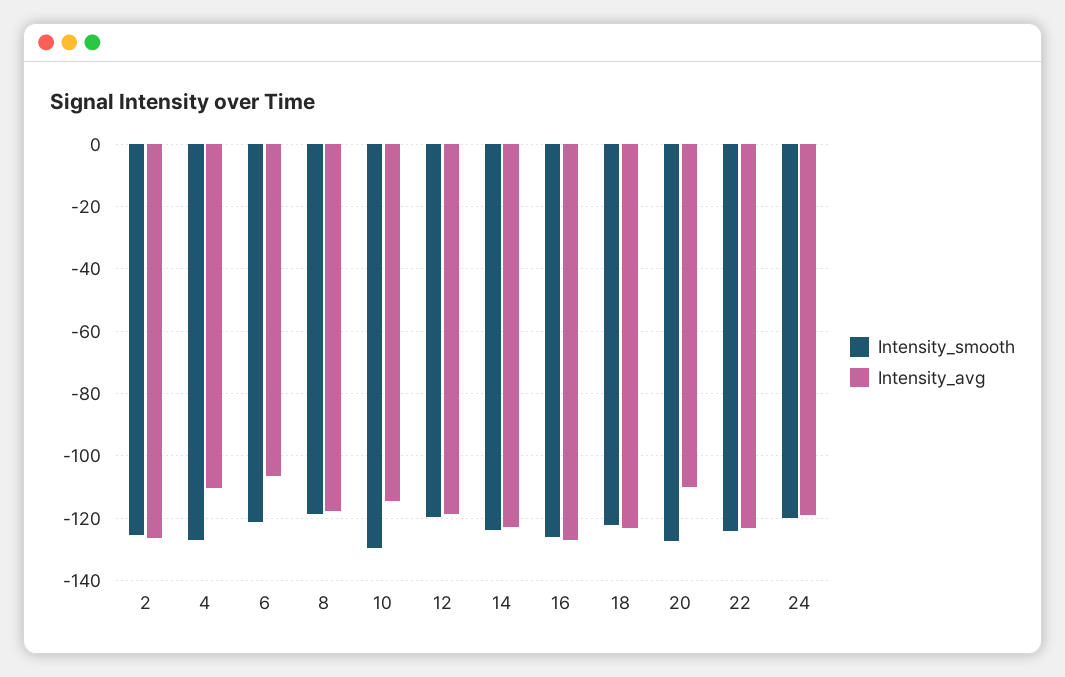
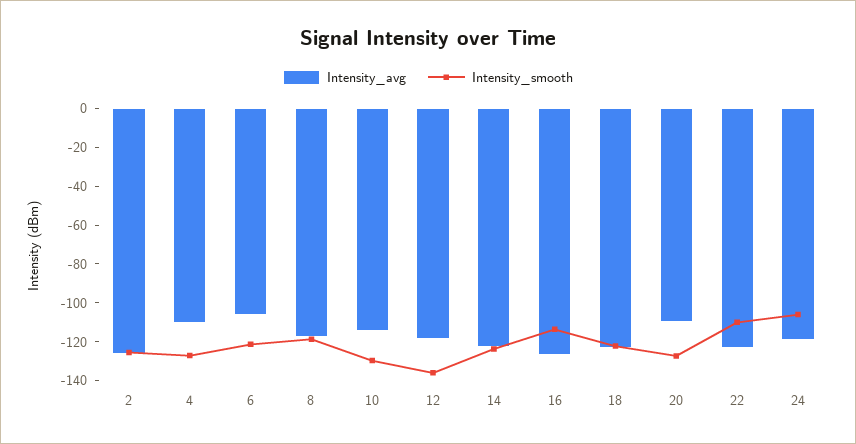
  {
    "Intensity_smooth": {
      "2": -126,
      "4": -128,
      "6": -122,
      "8": -118,
      "10": -130,
-     "12": -120,
+     "12": -135,
      "14": -124,
-     "16": -126,
+     "16": -115,
      "18": -122,
      "20": -128,
-     "22": -124,
+     "22": -110,
-     "24": -120
+     "24": -105
    },
    "Intensity_avg": {
      "2": -126,
      "4": -110,
      "6": -106,
      "8": -118,
      "10": -114,
      "12": -118,
      "14": -122,
      "16": -126,
      "18": -124,
      "20": -110,
      "22": -124,
      "24": -120
    }
  }

